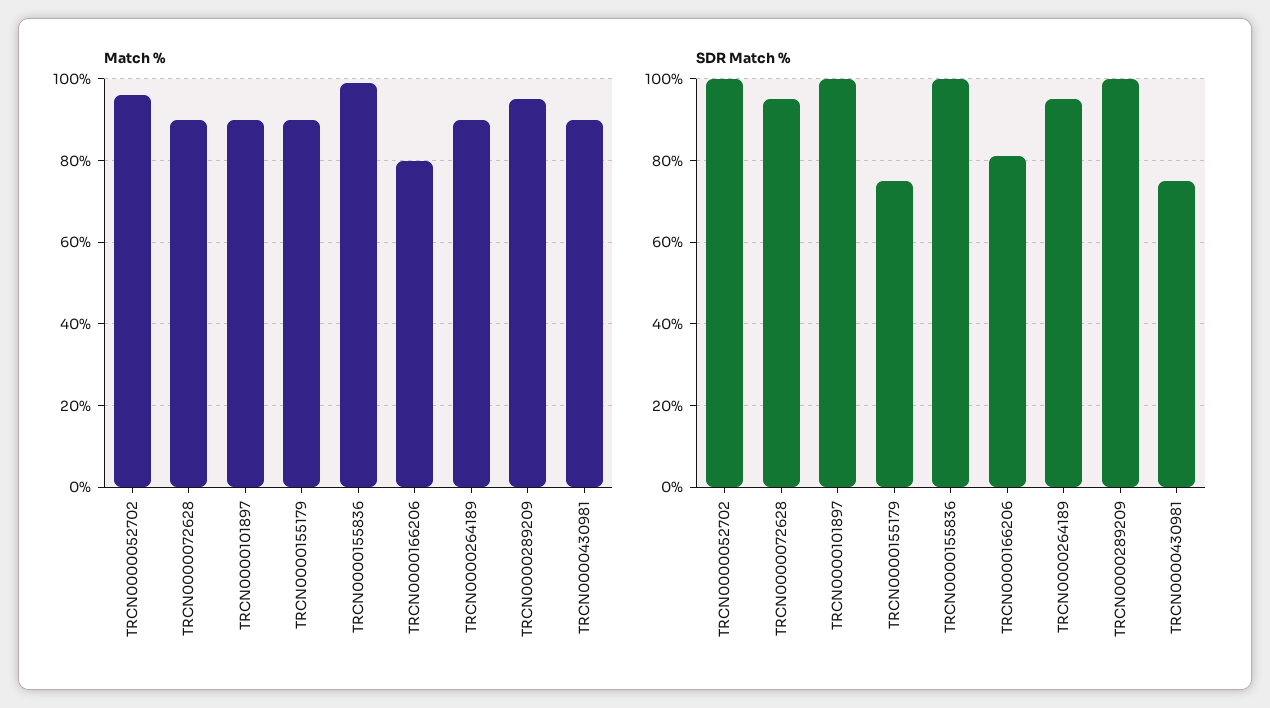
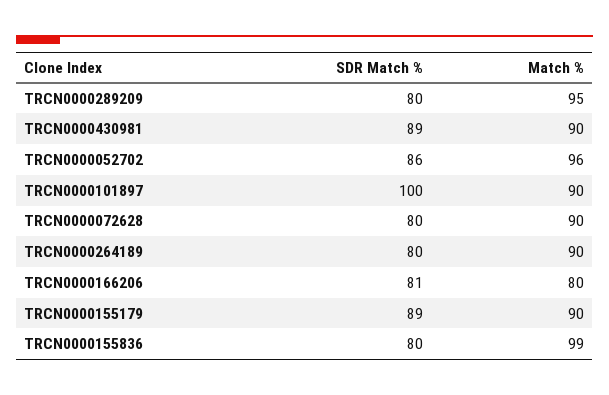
  {
    "Match %": {
      "TRCN0000052702": 96,
      "TRCN0000072628": 90,
      "TRCN0000101897": 90,
      "TRCN0000155179": 90,
      "TRCN0000155836": 99,
      "TRCN0000166206": 80,
      "TRCN0000264189": 90,
      "TRCN0000289209": 95,
      "TRCN0000430981": 90
    },
    "SDR Match %": {
-     "TRCN0000052702": 100,
+     "TRCN0000052702": 86,
-     "TRCN0000072628": 95,
+     "TRCN0000072628": 80,
      "TRCN0000101897": 100,
-     "TRCN0000155179": 75,
+     "TRCN0000155179": 89,
-     "TRCN0000155836": 100,
+     "TRCN0000155836": 80,
      "TRCN0000166206": 81,
-     "TRCN0000264189": 95,
+     "TRCN0000264189": 80,
-     "TRCN0000289209": 100,
+     "TRCN0000289209": 80,
-     "TRCN0000430981": 75
+     "TRCN0000430981": 89
    }
  }

